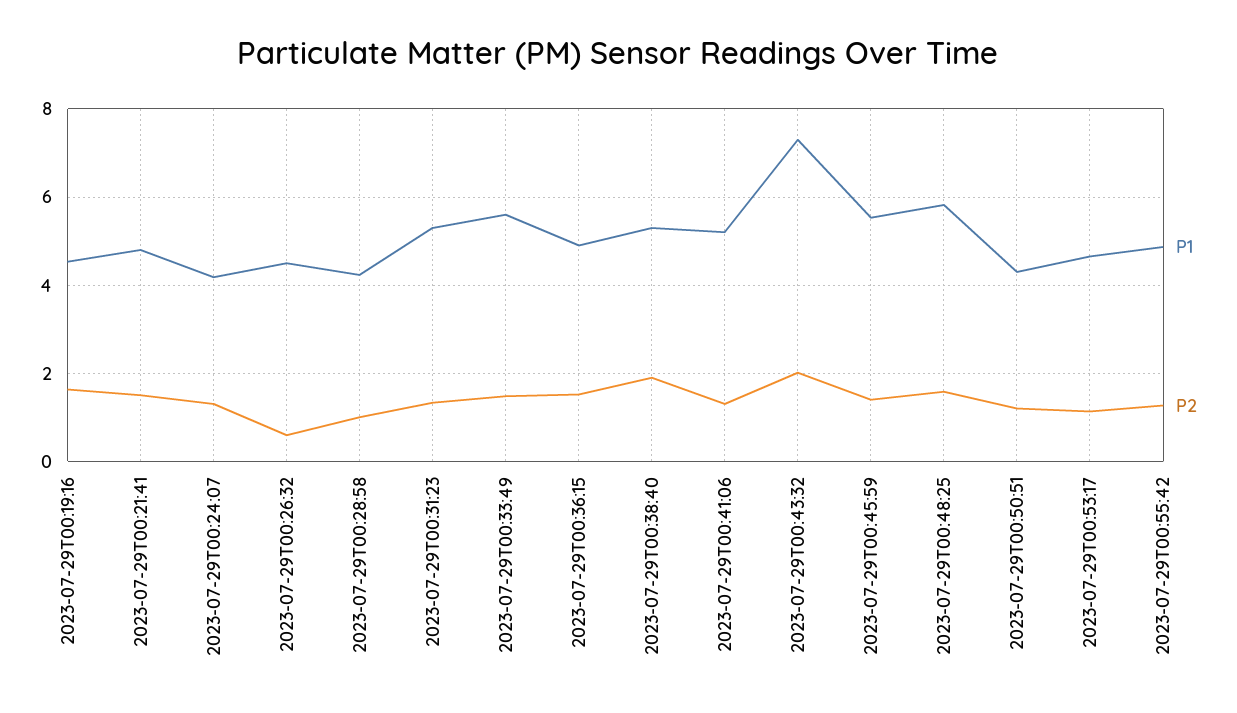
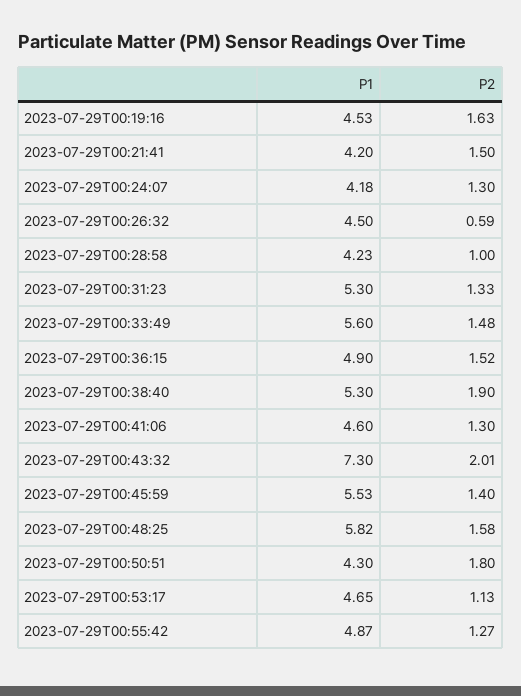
  {
    "P1": {
      "2023-07-29T00:19:16": 4.53,
-     "2023-07-29T00:21:41": 4.8,
+     "2023-07-29T00:21:41": 4.2,
      "2023-07-29T00:24:07": 4.18,
      "2023-07-29T00:26:32": 4.5,
      "2023-07-29T00:28:58": 4.23,
      "2023-07-29T00:31:23": 5.3,
      "2023-07-29T00:33:49": 5.6,
      "2023-07-29T00:36:15": 4.9,
      "2023-07-29T00:38:40": 5.3,
-     "2023-07-29T00:41:06": 5.2,
+     "2023-07-29T00:41:06": 4.6,
      "2023-07-29T00:43:32": 7.3,
      "2023-07-29T00:45:59": 5.53,
      "2023-07-29T00:48:25": 5.82,
      "2023-07-29T00:50:51": 4.3,
      "2023-07-29T00:53:17": 4.65,
      "2023-07-29T00:55:42": 4.87
    },
    "P2": {
      "2023-07-29T00:19:16": 1.63,
      "2023-07-29T00:21:41": 1.5,
      "2023-07-29T00:24:07": 1.3,
      "2023-07-29T00:26:32": 0.59,
      "2023-07-29T00:28:58": 1,
      "2023-07-29T00:31:23": 1.33,
      "2023-07-29T00:33:49": 1.48,
      "2023-07-29T00:36:15": 1.52,
      "2023-07-29T00:38:40": 1.9,
      "2023-07-29T00:41:06": 1.3,
      "2023-07-29T00:43:32": 2.01,
      "2023-07-29T00:45:59": 1.4,
      "2023-07-29T00:48:25": 1.58,
-     "2023-07-29T00:50:51": 1.2,
+     "2023-07-29T00:50:51": 1.8,
      "2023-07-29T00:53:17": 1.13,
      "2023-07-29T00:55:42": 1.27
    }
  }

